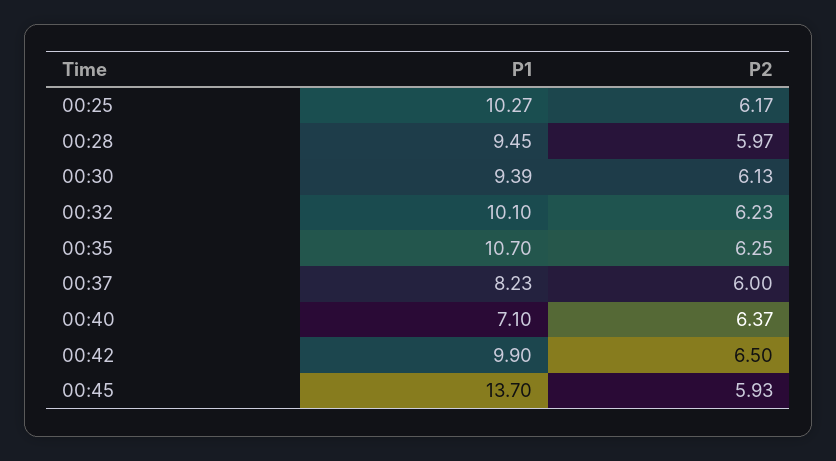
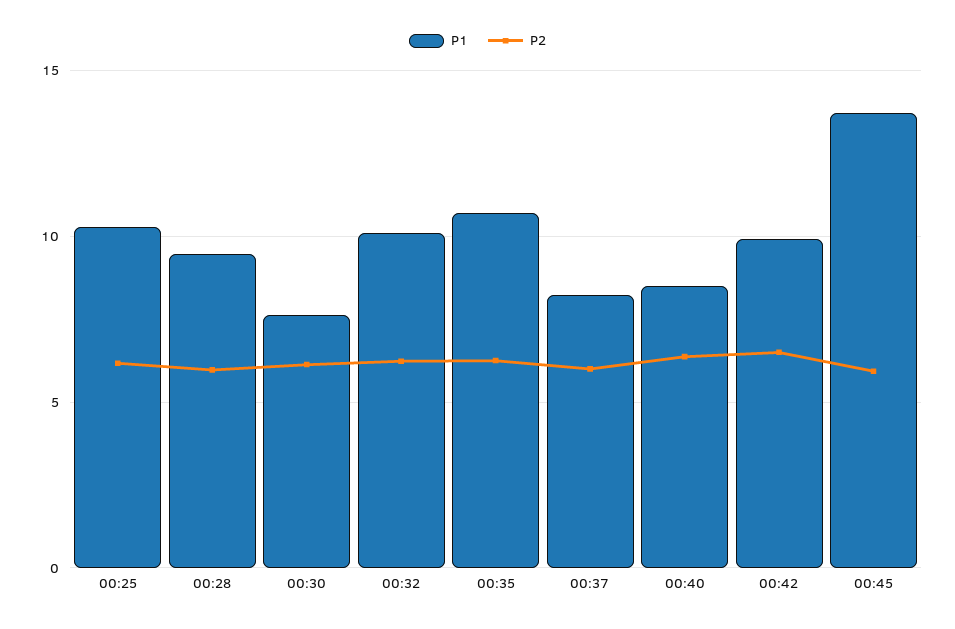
  {
    "P1": {
      "00:25": 10.27,
      "00:28": 9.45,
-     "00:30": 9.39,
+     "00:30": 7.5,
      "00:32": 10.1,
      "00:35": 10.7,
      "00:37": 8.23,
-     "00:40": 7.1,
+     "00:40": 8.5,
      "00:42": 9.9,
      "00:45": 13.7
    },
    "P2": {
      "00:25": 6.17,
      "00:28": 5.97,
      "00:30": 6.13,
      "00:32": 6.23,
      "00:35": 6.25,
      "00:37": 6,
      "00:40": 6.37,
      "00:42": 6.5,
      "00:45": 5.93
    }
  }

